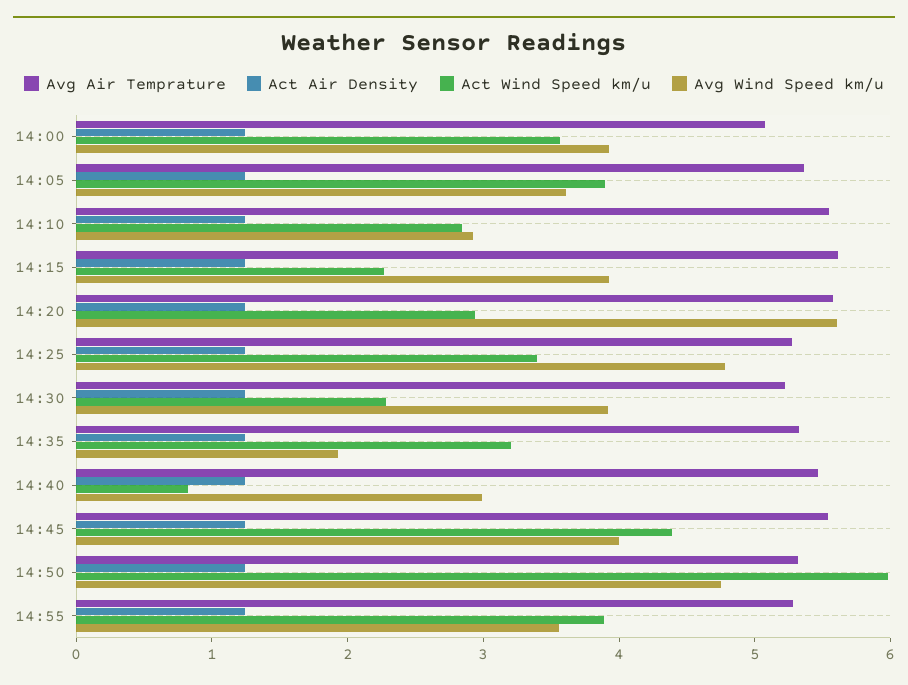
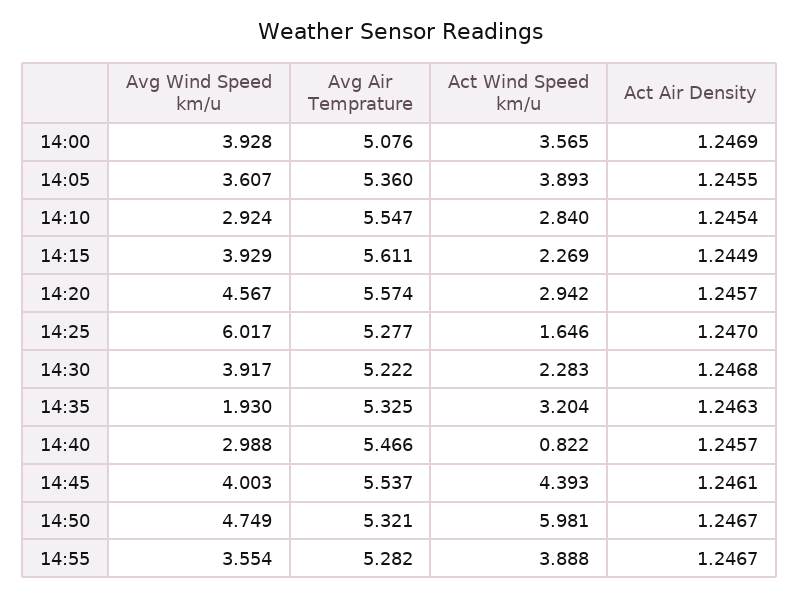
  {
    "Avg Air Temprature": {
      "14:00": 5.076,
      "14:05": 5.36,
      "14:10": 5.547,
      "14:15": 5.611,
      "14:20": 5.574,
      "14:25": 5.277,
      "14:30": 5.222,
      "14:35": 5.325,
      "14:40": 5.466,
      "14:45": 5.537,
      "14:50": 5.321,
      "14:55": 5.282
    },
    "Act Air Density": {
      "14:00": 1.2469,
      "14:05": 1.2455,
      "14:10": 1.2454,
      "14:15": 1.2449,
      "14:20": 1.2457,
      "14:25": 1.247,
      "14:30": 1.2468,
      "14:35": 1.2463,
      "14:40": 1.2457,
      "14:45": 1.2461,
      "14:50": 1.2467,
      "14:55": 1.2467
    },
    "Act Wind Speed km/u": {
      "14:00": 3.565,
      "14:05": 3.893,
      "14:10": 2.84,
      "14:15": 2.269,
      "14:20": 2.942,
-     "14:25": 3.4,
+     "14:25": 1.646,
      "14:30": 2.283,
      "14:35": 3.204,
      "14:40": 0.822,
      "14:45": 4.393,
      "14:50": 5.981,
      "14:55": 3.888
    },
    "Avg Wind Speed km/u": {
      "14:00": 3.928,
      "14:05": 3.607,
      "14:10": 2.924,
      "14:15": 3.929,
-     "14:20": 5.6,
+     "14:20": 4.567,
-     "14:25": 4.8,
+     "14:25": 6.017,
      "14:30": 3.917,
      "14:35": 1.93,
      "14:40": 2.988,
      "14:45": 4.003,
      "14:50": 4.749,
      "14:55": 3.554
    }
  }

